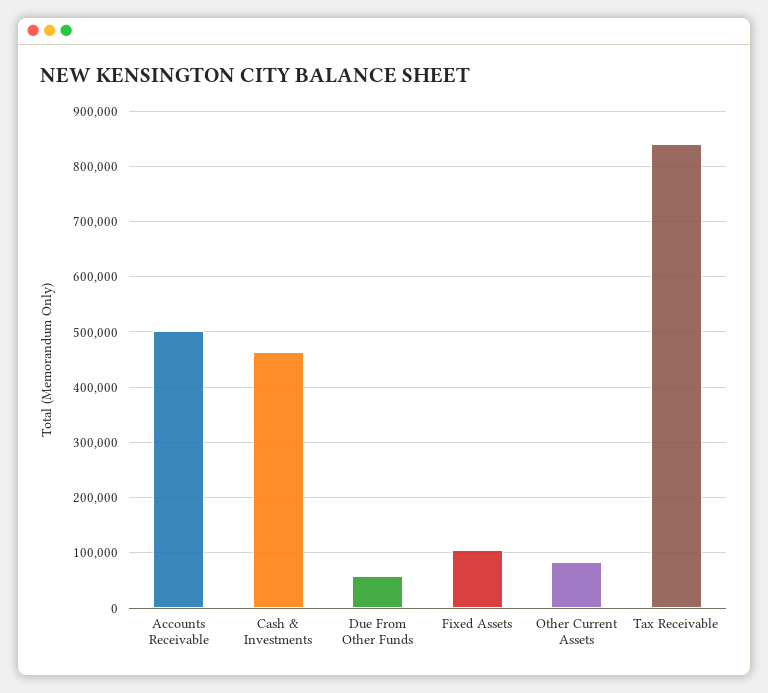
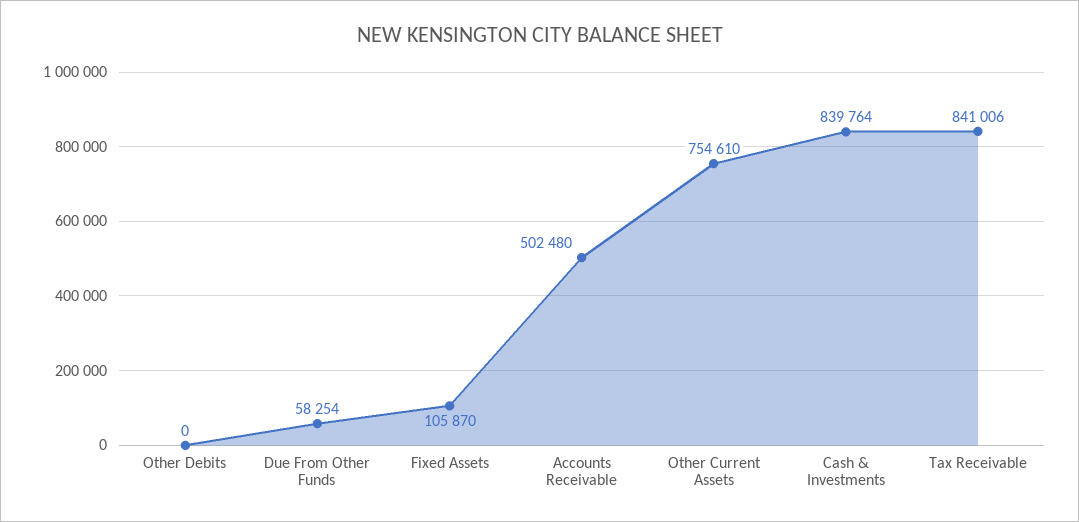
  {
    "Accounts Receivable": 502480,
-   "Cash & Investments": 460000,
+   "Cash & Investments": 839764,
    "Due From Other Funds": 58254,
    "Fixed Assets": 105870,
-   "Other Current Assets": 80000,
+   "Other Current Assets": 754610,
-   "Tax Receivable": 841006
+   "Tax Receivable": 841006,
+   "Other Debits": 0
  }

